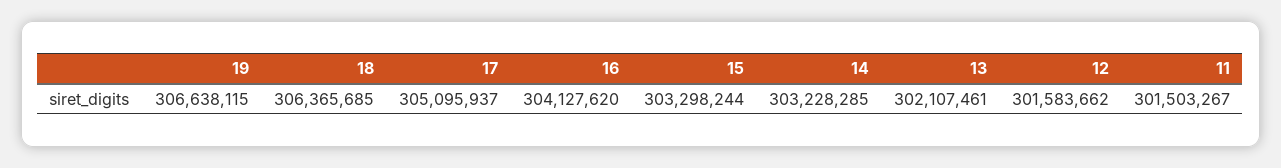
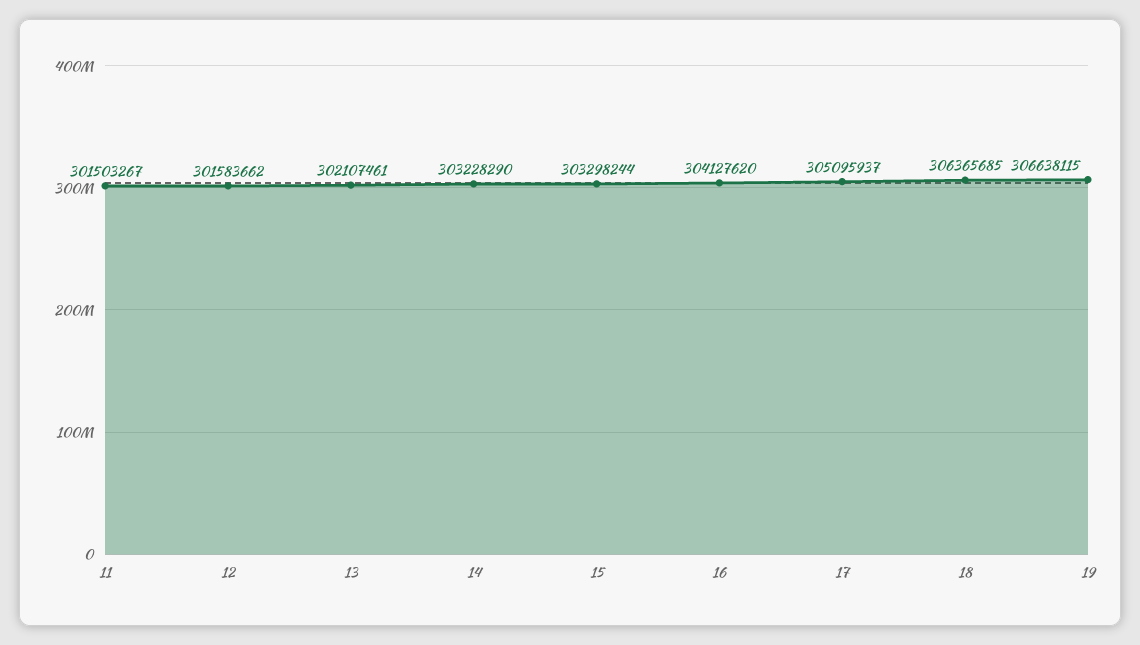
  {
    "19": 306638115,
    "18": 306365685,
    "17": 305095937,
    "16": 304127620,
    "15": 303298244,
-   "14": 303228285,
+   "14": 303228290,
    "13": 302107461,
    "12": 301583662,
    "11": 301503267
  }

